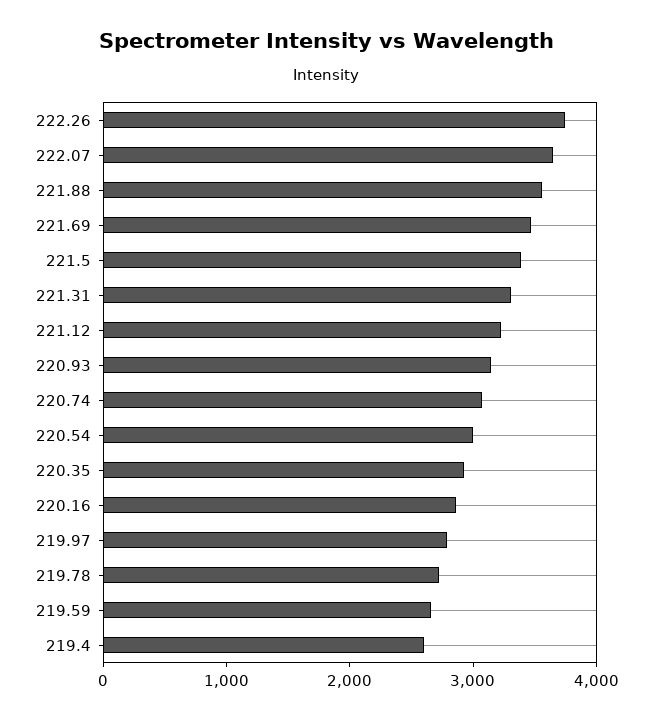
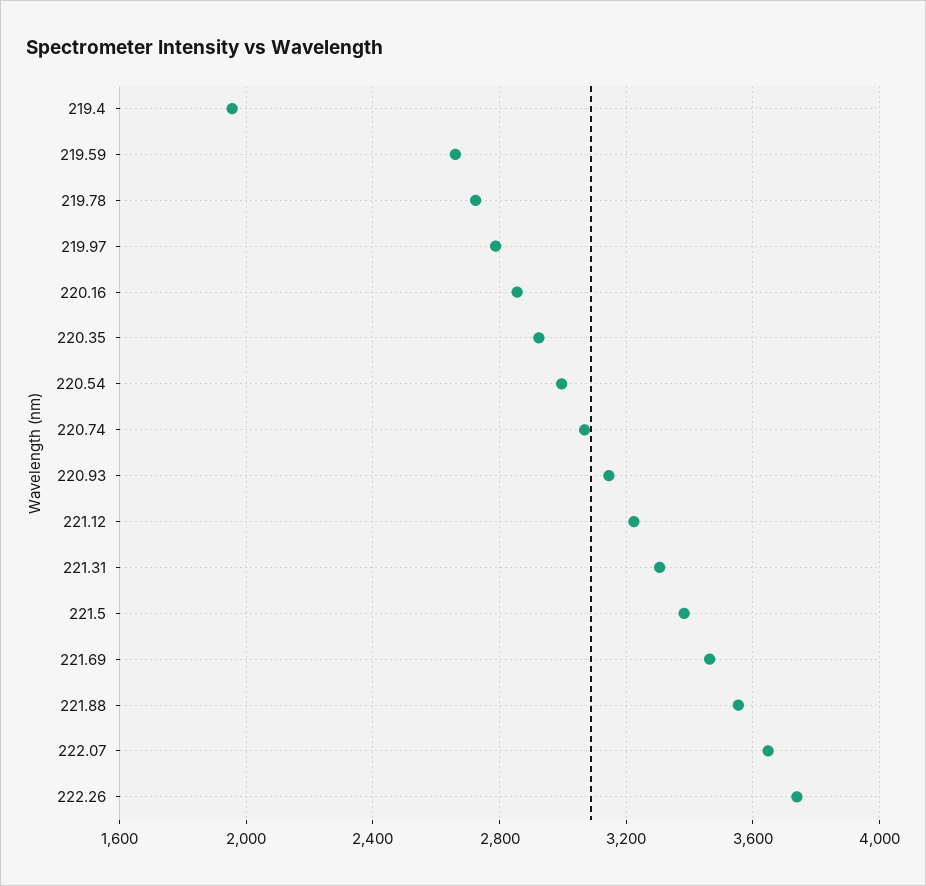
  {
    "222.26": 3750,
    "222.07": 3650,
    "221.88": 3550,
    "221.69": 3450,
    "221.5": 3400,
    "221.31": 3300,
    "221.12": 3200,
    "220.93": 3150,
    "220.74": 3050,
    "220.54": 3000,
    "220.35": 2900,
    "220.16": 2850,
    "219.97": 2800,
    "219.78": 2700,
    "219.59": 2650,
-   "219.4": 2600
+   "219.4": 1950
  }

